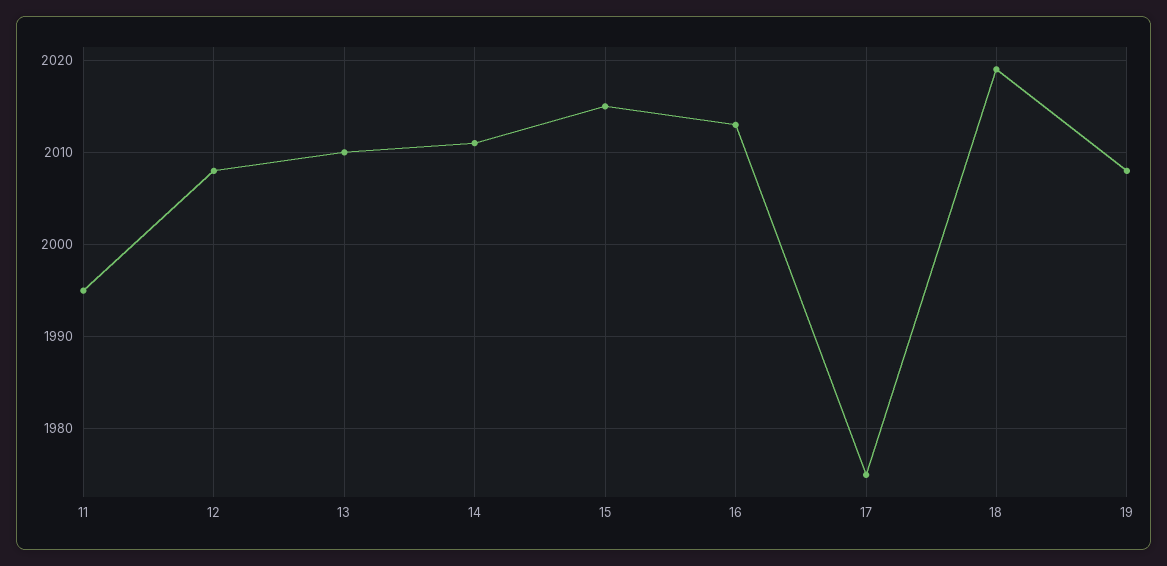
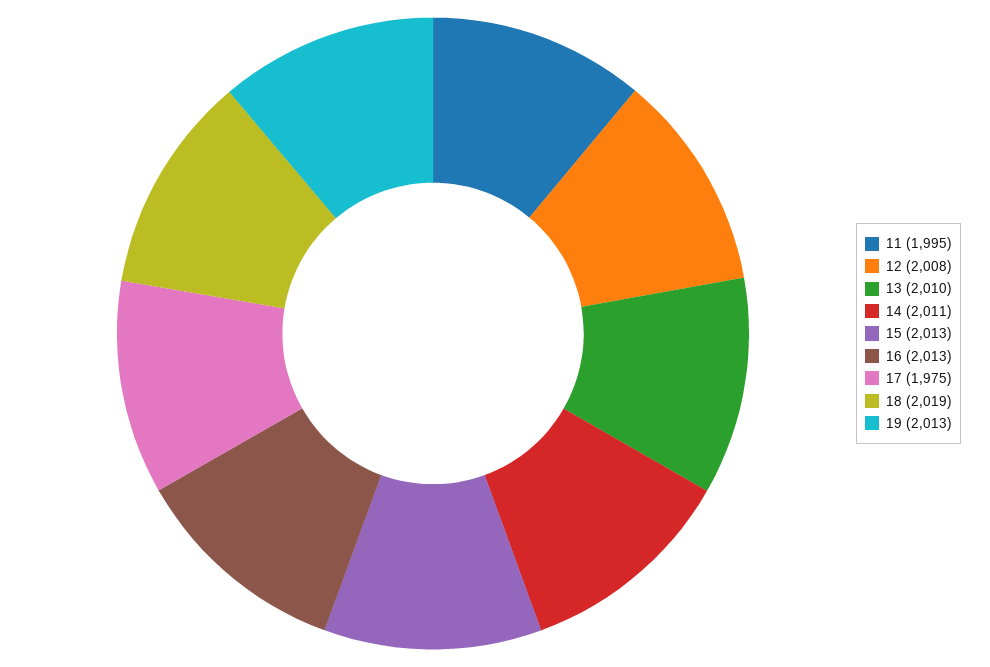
  {
    "11": 1995,
    "12": 2008,
    "13": 2010,
    "14": 2011,
-   "15": 2015,
+   "15": 2013,
    "16": 2013,
    "17": 1975,
    "18": 2019,
-   "19": 2008
+   "19": 2013
  }

